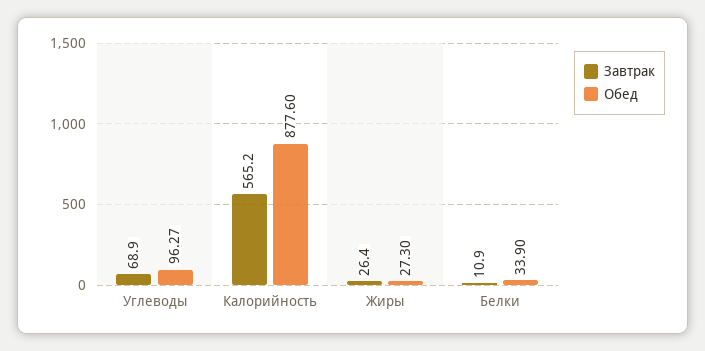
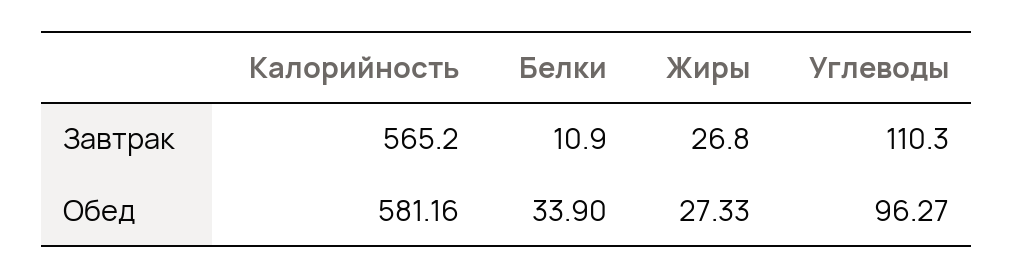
  {
    "Завтрак": {
-     "Углеводы": 68.9,
+     "Углеводы": 110.3,
      "Калорийность": 565.2,
-     "Жиры": 26.4,
+     "Жиры": 26.8,
      "Белки": 10.9
    },
    "Обед": {
      "Углеводы": 96.27,
-     "Калорийность": 877.6,
+     "Калорийность": 581.16,
-     "Жиры": 27.3,
+     "Жиры": 27.33,
      "Белки": 33.9
    }
  }

